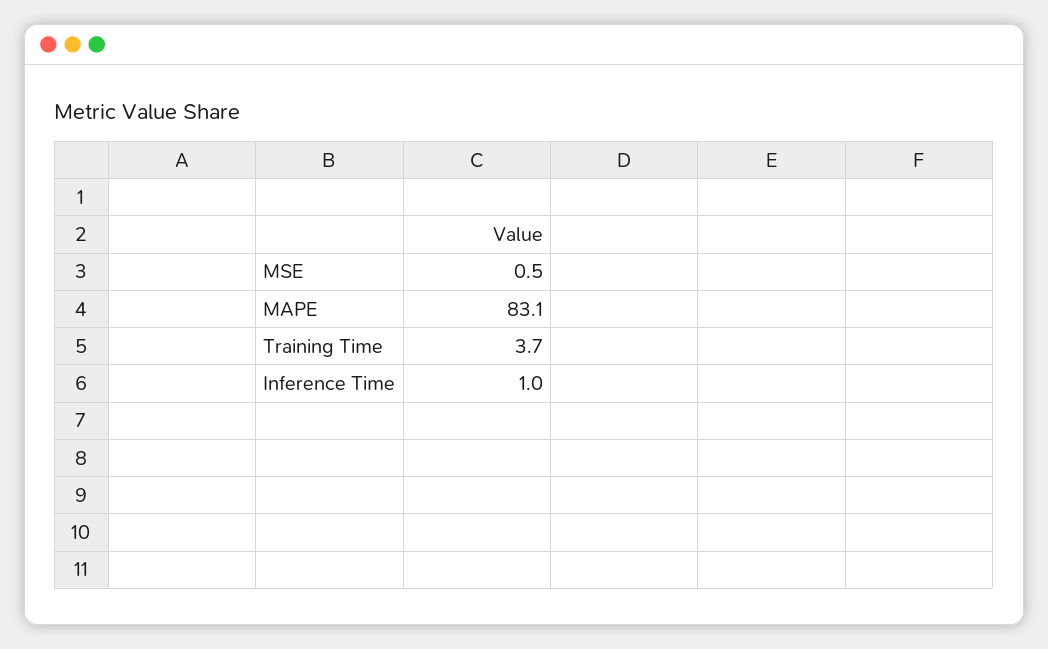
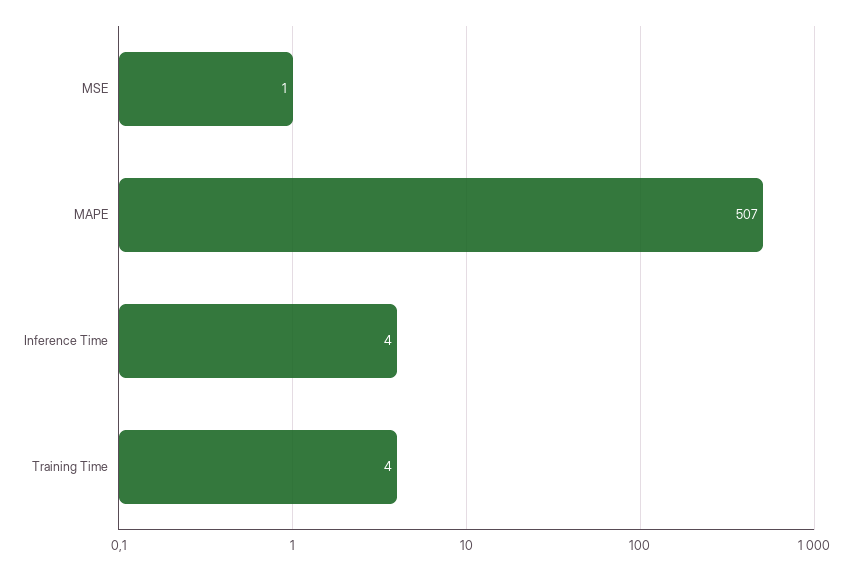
  {
    "MSE": 0.5,
-   "MAPE": 83.1,
+   "MAPE": 507,
    "Training Time": 3.7,
-   "Inference Time": 1
+   "Inference Time": 4
  }

